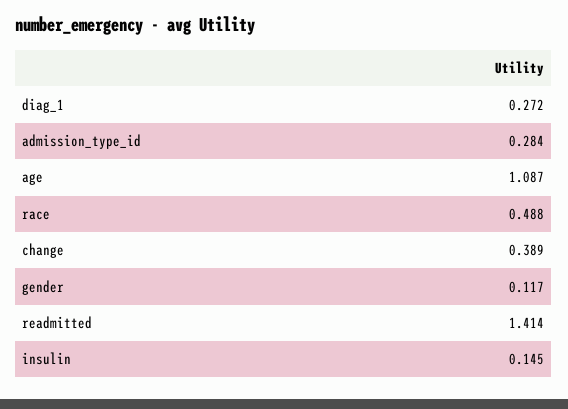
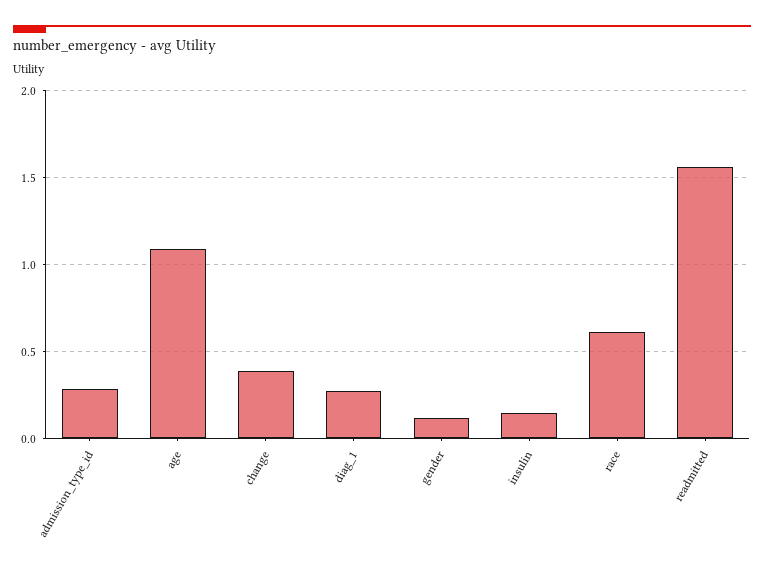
  {
    "diag_1": 0.272,
    "admission_type_id": 0.284,
    "age": 1.087,
-   "race": 0.488,
+   "race": 0.6,
    "change": 0.389,
    "gender": 0.117,
-   "readmitted": 1.414,
+   "readmitted": 1.55,
    "insulin": 0.145
  }

